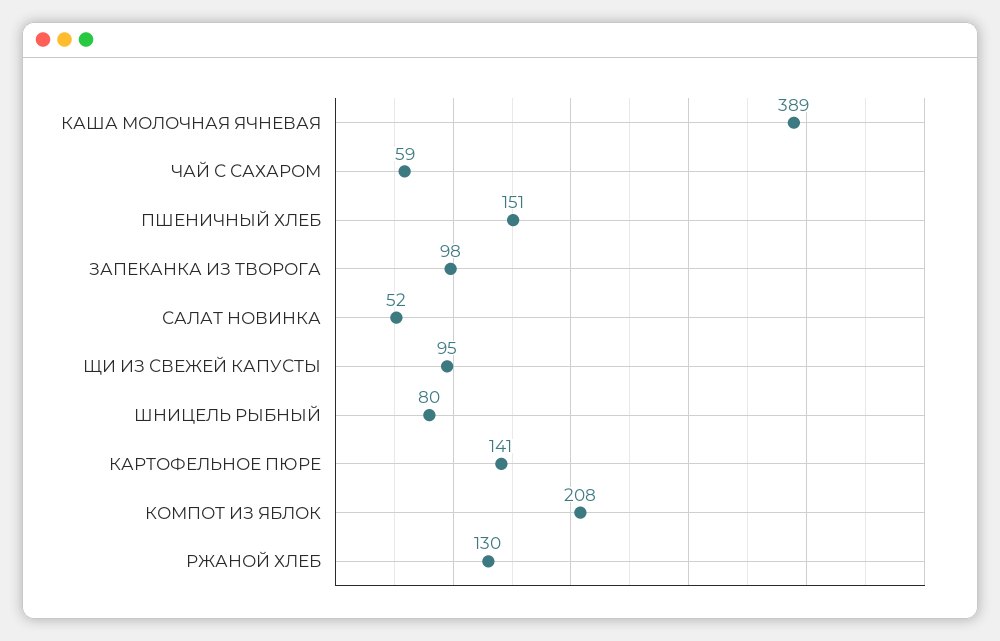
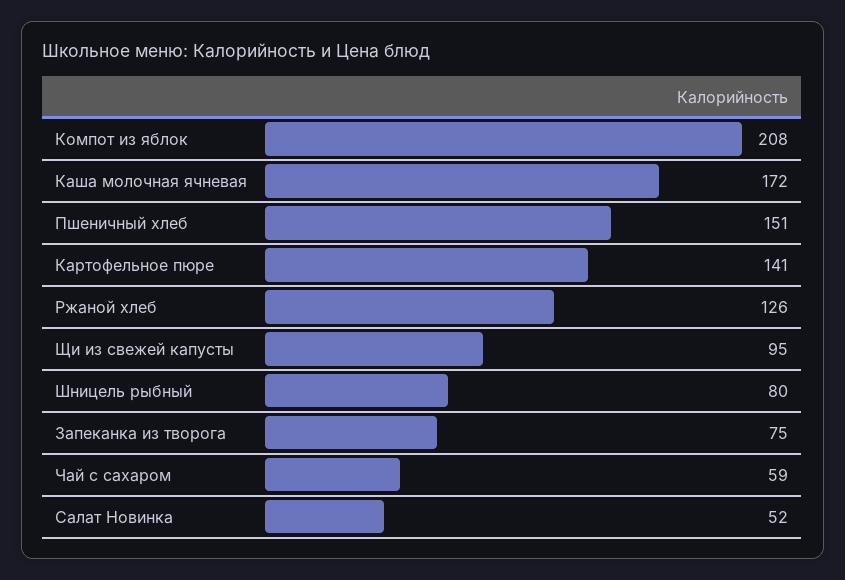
  {
-   "КАША МОЛОЧНАЯ ЯЧНЕВАЯ": 389,
+   "КАША МОЛОЧНАЯ ЯЧНЕВАЯ": 172,
    "ЧАЙ С САХАРОМ": 59,
    "ПШЕНИЧНЫЙ ХЛЕБ": 151,
-   "ЗАПЕКАНКА ИЗ ТВОРОГА": 98,
+   "ЗАПЕКАНКА ИЗ ТВОРОГА": 75,
    "САЛАТ НОВИНКА": 52,
    "ЩИ ИЗ СВЕЖЕЙ КАПУСТЫ": 95,
    "ШНИЦЕЛЬ РЫБНЫЙ": 80,
    "КАРТОФЕЛЬНОЕ ПЮРЕ": 141,
    "КОМПОТ ИЗ ЯБЛОК": 208,
-   "РЖАНОЙ ХЛЕБ": 130
+   "РЖАНОЙ ХЛЕБ": 126
  }

